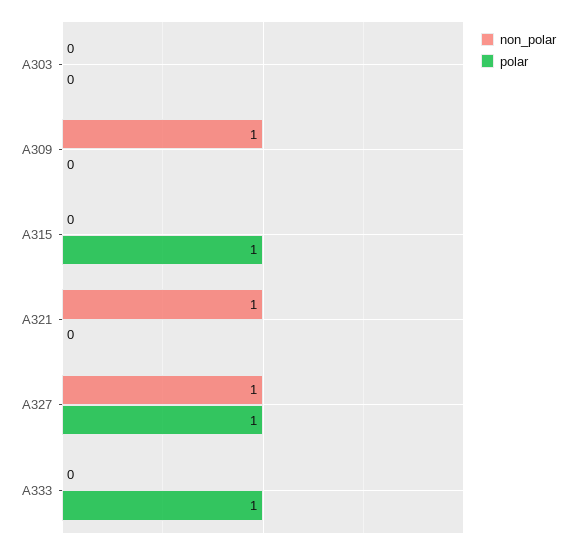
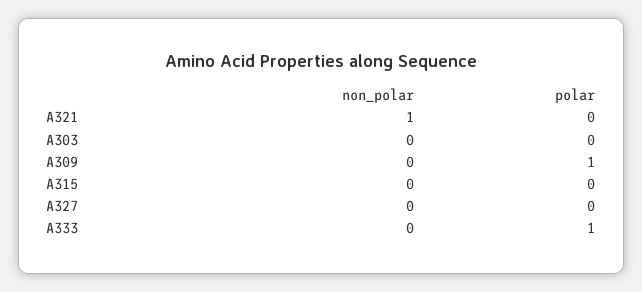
  {
    "non_polar": {
      "A303": 0,
-     "A309": 1,
+     "A309": 0,
      "A315": 0,
      "A321": 1,
-     "A327": 1,
+     "A327": 0,
      "A333": 0
    },
    "polar": {
      "A303": 0,
-     "A309": 0,
+     "A309": 1,
-     "A315": 1,
+     "A315": 0,
      "A321": 0,
-     "A327": 1,
+     "A327": 0,
      "A333": 1
    }
  }

